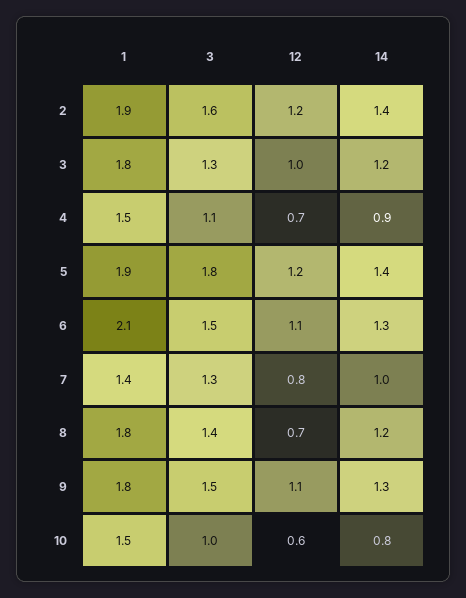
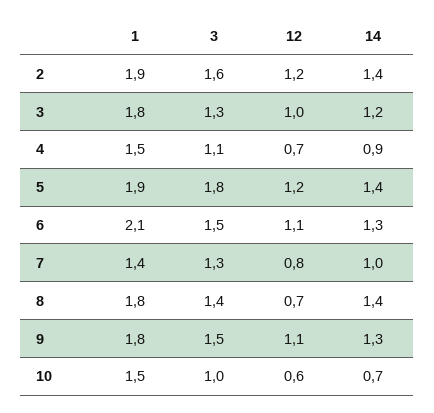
  {
    "1": {
      "2": 1.9,
      "3": 1.8,
      "4": 1.5,
      "5": 1.9,
      "6": 2.1,
      "7": 1.4,
      "8": 1.8,
      "9": 1.8,
      "10": 1.5
    },
    "3": {
      "2": 1.6,
      "3": 1.3,
      "4": 1.1,
      "5": 1.8,
      "6": 1.5,
      "7": 1.3,
      "8": 1.4,
      "9": 1.5,
      "10": 1
    },
    "12": {
      "2": 1.2,
      "3": 1,
      "4": 0.7,
      "5": 1.2,
      "6": 1.1,
      "7": 0.8,
      "8": 0.7,
      "9": 1.1,
      "10": 0.6
    },
    "14": {
      "2": 1.4,
      "3": 1.2,
      "4": 0.9,
      "5": 1.4,
      "6": 1.3,
      "7": 1,
-     "8": 1.2,
+     "8": 1.4,
      "9": 1.3,
-     "10": 0.8
+     "10": 0.7
    }
  }

